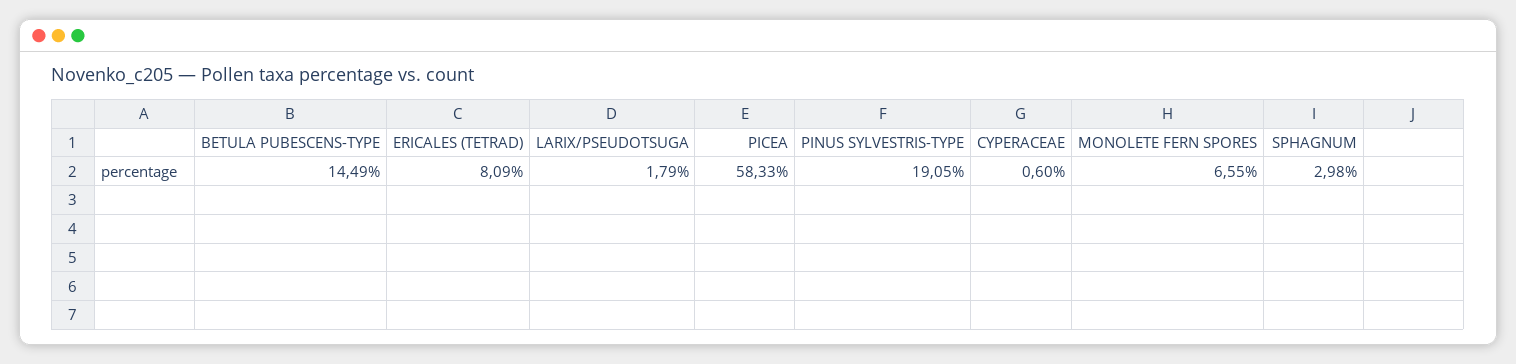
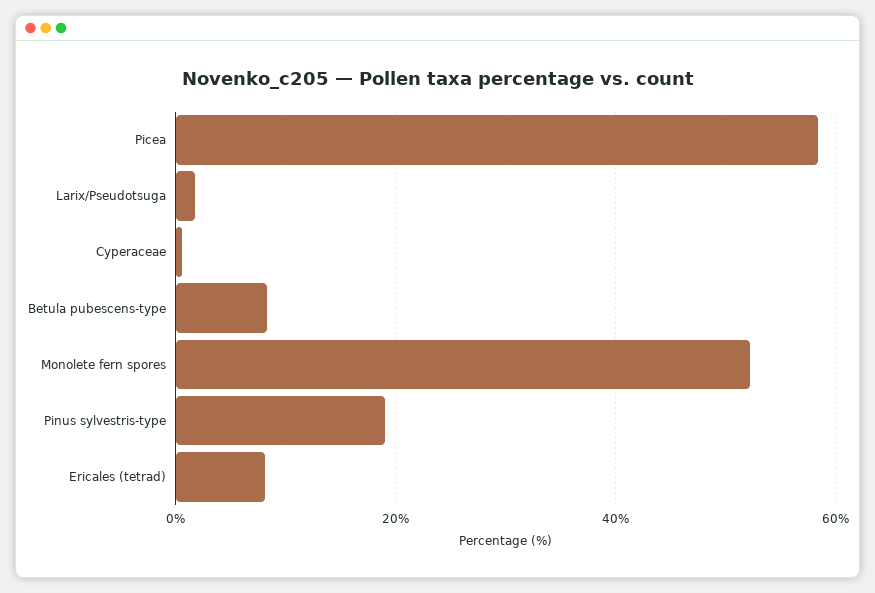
  {
-   "BETULA PUBESCENS-TYPE": 14.49,
+   "BETULA PUBESCENS-TYPE": 8,
    "ERICALES (TETRAD)": 8.09,
    "LARIX/PSEUDOTSUGA": 1.79,
    "PICEA": 58.33,
    "PINUS SYLVESTRIS-TYPE": 19.05,
    "CYPERACEAE": 0.6,
-   "MONOLETE FERN SPORES": 6.55,
+   "MONOLETE FERN SPORES": 52
-   "SPHAGNUM": 2.98
  }

